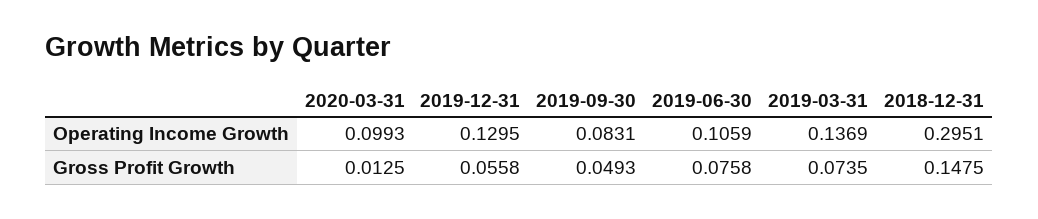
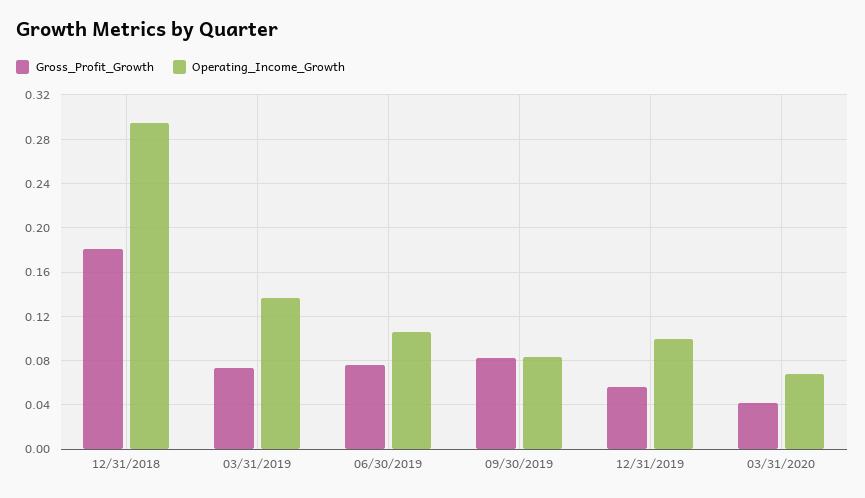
  {
    "Operating Income Growth": {
-     "2020-03-31": 0.0993,
+     "2020-03-31": 0.07,
-     "2019-12-31": 0.1295,
+     "2019-12-31": 0.1,
      "2019-09-30": 0.0831,
      "2019-06-30": 0.1059,
      "2019-03-31": 0.1369,
      "2018-12-31": 0.2951
    },
    "Gross Profit Growth": {
-     "2020-03-31": 0.0125,
+     "2020-03-31": 0.04,
      "2019-12-31": 0.0558,
-     "2019-09-30": 0.0493,
+     "2019-09-30": 0.08,
      "2019-06-30": 0.0758,
      "2019-03-31": 0.0735,
-     "2018-12-31": 0.1475
+     "2018-12-31": 0.18
    }
  }

